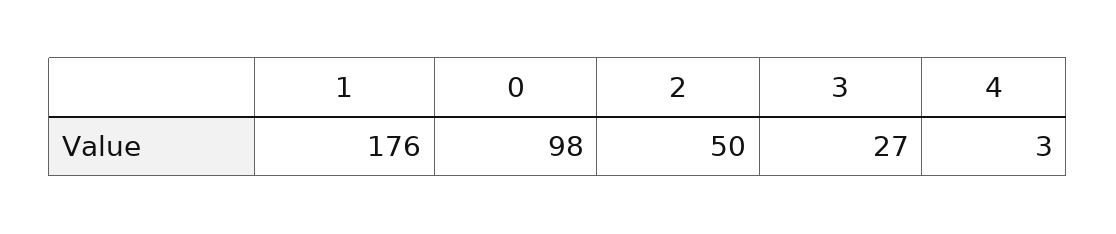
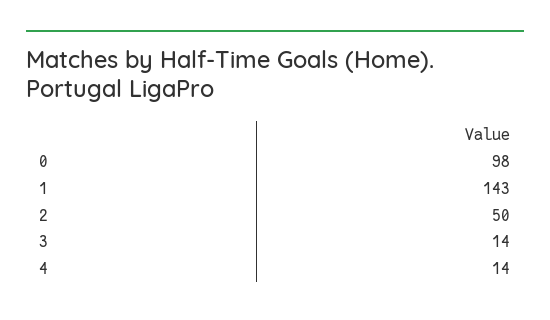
  {
-   "1": 176,
+   "1": 143,
    "0": 98,
    "2": 50,
-   "3": 27,
+   "3": 14,
-   "4": 3
+   "4": 14
  }

